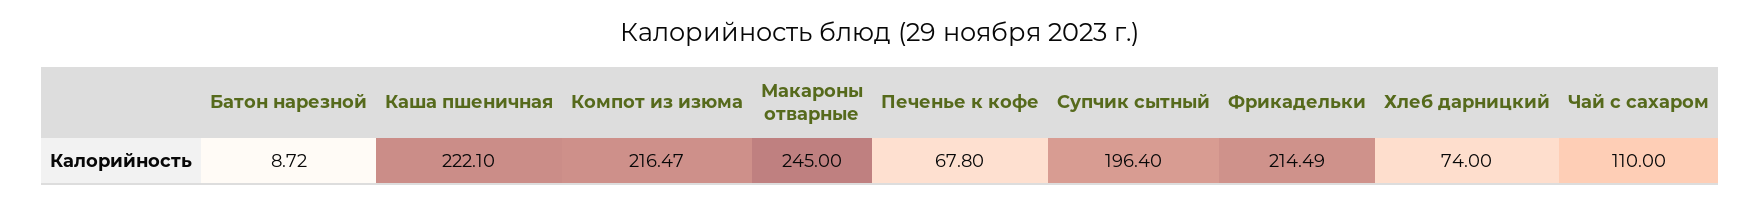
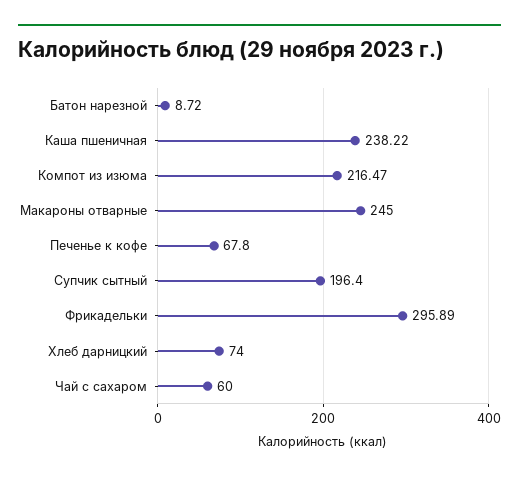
  {
    "Батон нарезной": 8.72,
-   "Каша пшеничная": 222.1,
+   "Каша пшеничная": 238.22,
    "Компот из изюма": 216.47,
    "Макароны отварные": 245,
    "Печенье к кофе": 67.8,
    "Супчик сытный": 196.4,
-   "Фрикадельки": 214.49,
+   "Фрикадельки": 295.89,
    "Хлеб дарницкий": 74,
-   "Чай с сахаром": 110
+   "Чай с сахаром": 60
  }

